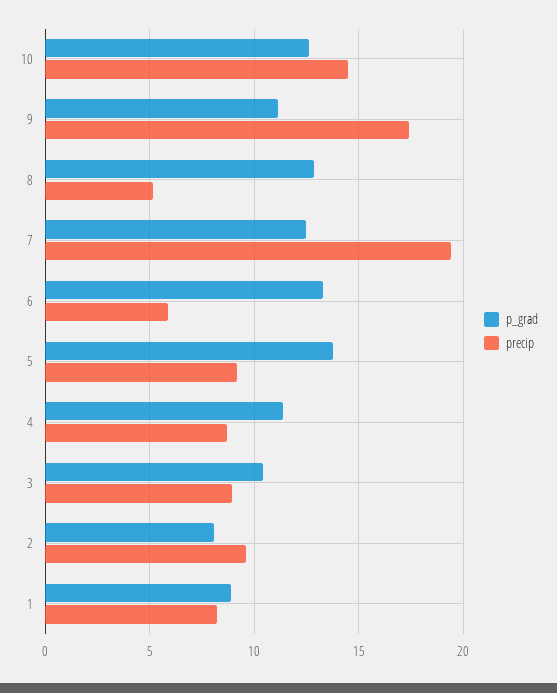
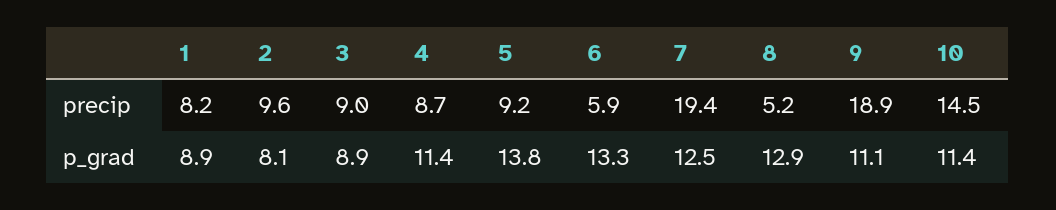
  {
    "p_grad": {
-     "10": 12.5,
+     "10": 11.4,
      "9": 11.1,
      "8": 12.9,
      "7": 12.5,
      "6": 13.3,
      "5": 13.8,
      "4": 11.4,
-     "3": 10.5,
+     "3": 8.9,
      "2": 8.1,
      "1": 8.9
    },
    "precip": {
      "10": 14.5,
-     "9": 17.5,
+     "9": 18.9,
      "8": 5.2,
      "7": 19.4,
      "6": 5.9,
      "5": 9.2,
      "4": 8.7,
      "3": 9,
      "2": 9.6,
      "1": 8.2
    }
  }

